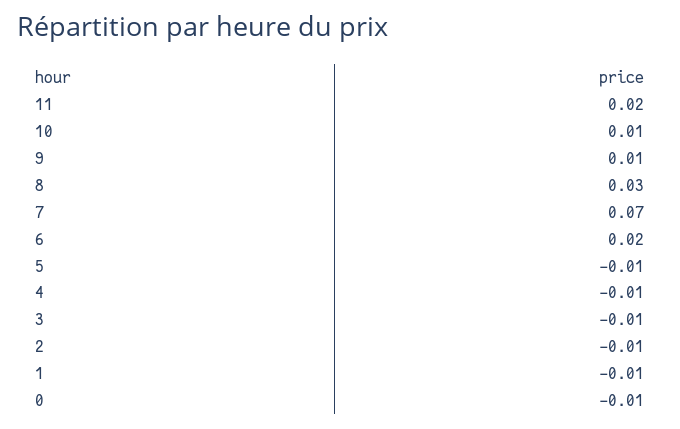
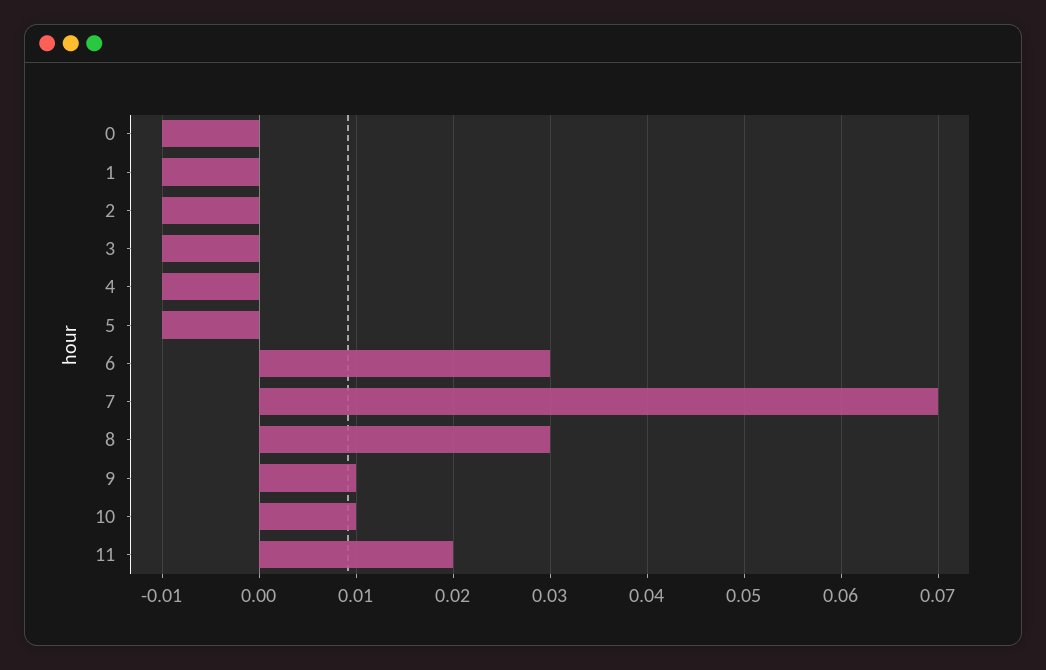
  {
    "11": 0.02,
    "10": 0.01,
    "9": 0.01,
    "8": 0.03,
    "7": 0.07,
-   "6": 0.02,
+   "6": 0.03,
    "5": -0.01,
    "4": -0.01,
    "3": -0.01,
    "2": -0.01,
    "1": -0.01,
    "0": -0.01
  }

